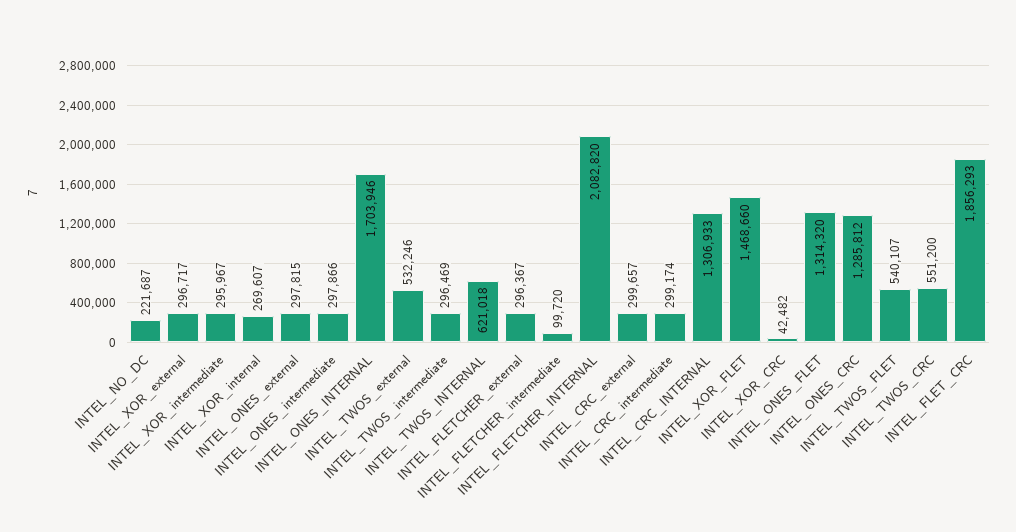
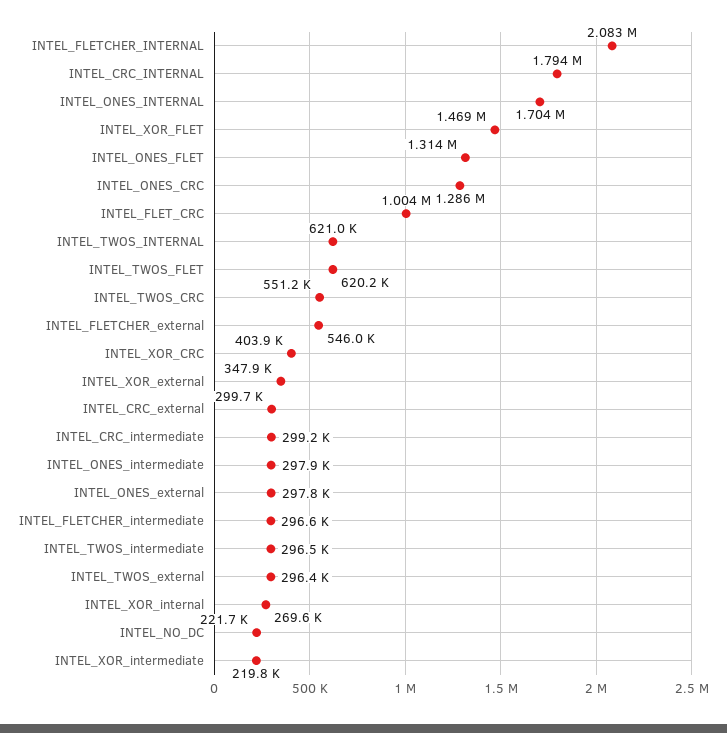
  {
    "INTEL_NO_DC": 221687,
-   "INTEL_XOR_external": 296717,
+   "INTEL_XOR_external": 347900,
-   "INTEL_XOR_intermediate": 295967,
+   "INTEL_XOR_intermediate": 219800,
    "INTEL_XOR_internal": 269607,
    "INTEL_ONES_external": 297815,
    "INTEL_ONES_intermediate": 297866,
    "INTEL_ONES_INTERNAL": 1703946,
-   "INTEL_TWOS_external": 532246,
+   "INTEL_TWOS_external": 296400,
    "INTEL_TWOS_intermediate": 296469,
    "INTEL_TWOS_INTERNAL": 621018,
-   "INTEL_FLETCHER_external": 296367,
+   "INTEL_FLETCHER_external": 546000,
-   "INTEL_FLETCHER_intermediate": 99720,
+   "INTEL_FLETCHER_intermediate": 296600,
    "INTEL_FLETCHER_INTERNAL": 2082820,
    "INTEL_CRC_external": 299657,
    "INTEL_CRC_intermediate": 299174,
-   "INTEL_CRC_INTERNAL": 1306933,
+   "INTEL_CRC_INTERNAL": 1794000,
    "INTEL_XOR_FLET": 1468660,
-   "INTEL_XOR_CRC": 42482,
+   "INTEL_XOR_CRC": 403900,
    "INTEL_ONES_FLET": 1314320,
    "INTEL_ONES_CRC": 1285812,
-   "INTEL_TWOS_FLET": 540107,
+   "INTEL_TWOS_FLET": 620200,
    "INTEL_TWOS_CRC": 551200,
-   "INTEL_FLET_CRC": 1856293
+   "INTEL_FLET_CRC": 1004000
  }

